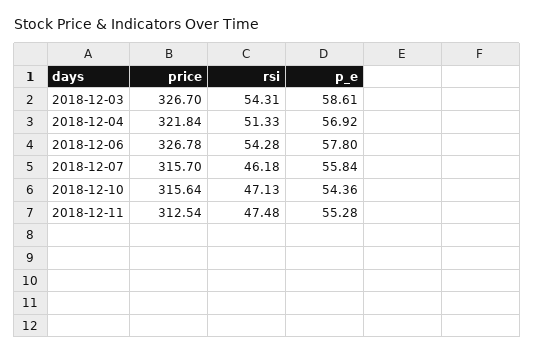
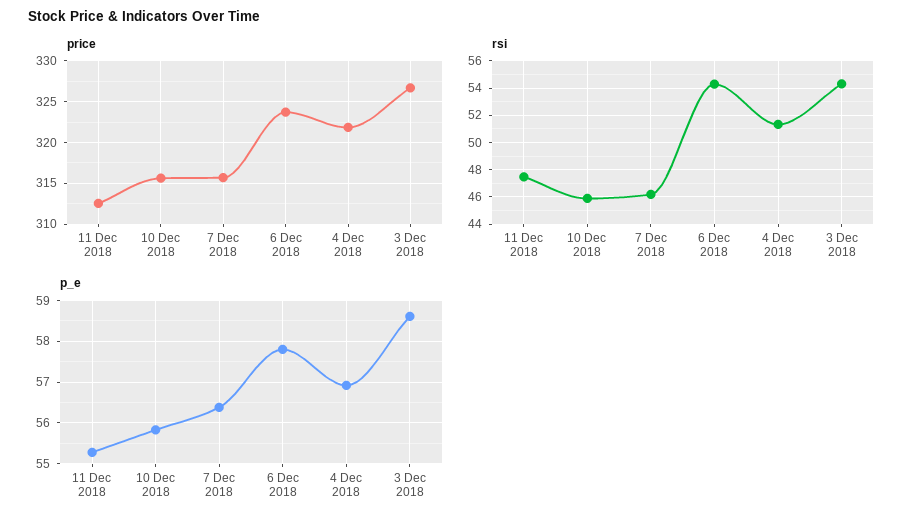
  {
    "price": {
      "2018-12-03": 326.7,
      "2018-12-04": 321.84,
-     "2018-12-06": 326.78,
+     "2018-12-06": 324,
      "2018-12-07": 315.7,
      "2018-12-10": 315.64,
      "2018-12-11": 312.54
    },
    "rsi": {
      "2018-12-03": 54.31,
      "2018-12-04": 51.33,
      "2018-12-06": 54.28,
      "2018-12-07": 46.18,
-     "2018-12-10": 47.13,
+     "2018-12-10": 46,
      "2018-12-11": 47.48
    },
    "p_e": {
      "2018-12-03": 58.61,
      "2018-12-04": 56.92,
      "2018-12-06": 57.8,
-     "2018-12-07": 55.84,
+     "2018-12-07": 56.4,
-     "2018-12-10": 54.36,
+     "2018-12-10": 55.8,
      "2018-12-11": 55.28
    }
  }

